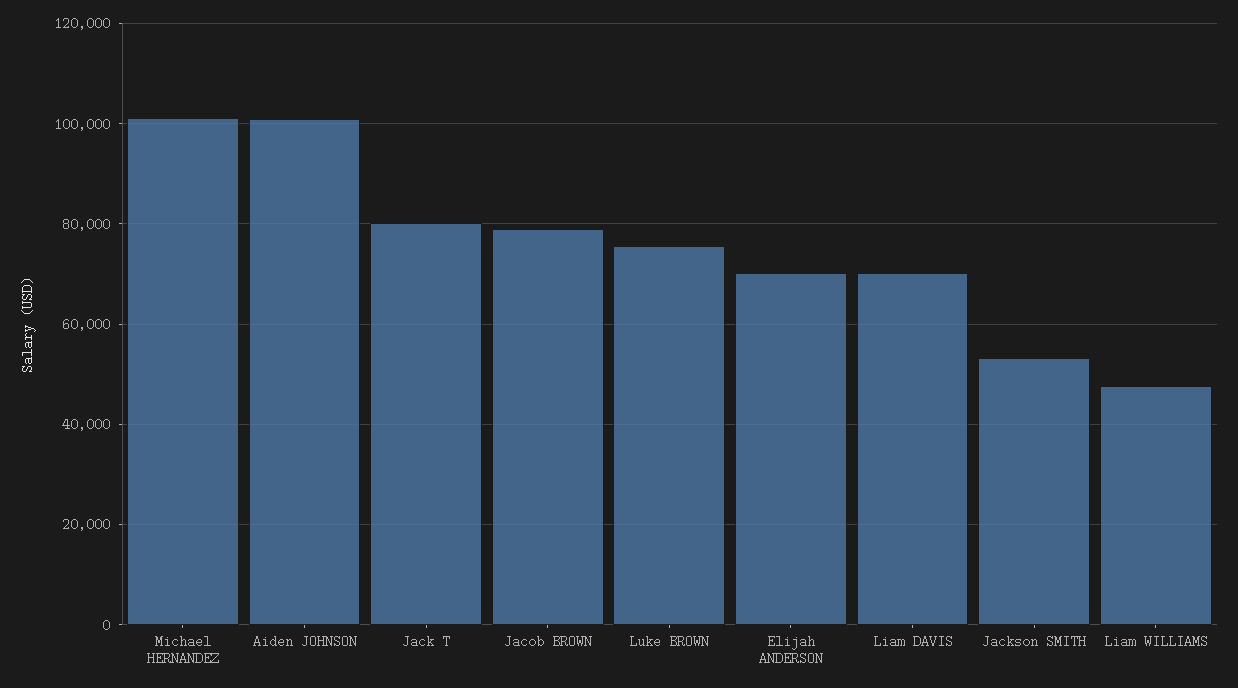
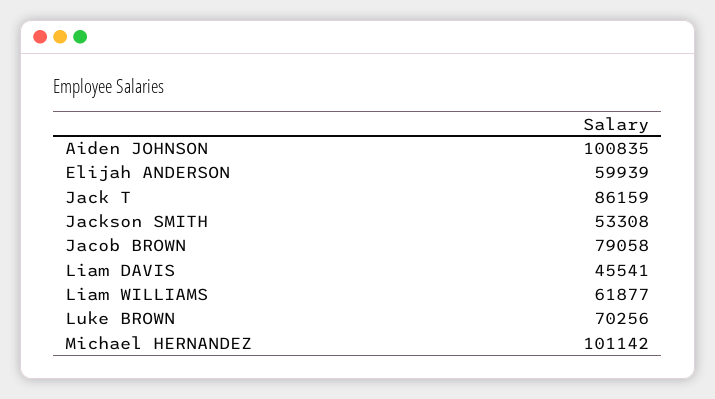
  {
    "Michael HERNANDEZ": 101142,
    "Aiden JOHNSON": 100835,
-   "Jack T": 80000,
+   "Jack T": 86159,
    "Jacob BROWN": 79058,
-   "Luke BROWN": 76000,
+   "Luke BROWN": 70256,
-   "Elijah ANDERSON": 70000,
+   "Elijah ANDERSON": 59939,
-   "Liam DAVIS": 70000,
+   "Liam DAVIS": 45541,
    "Jackson SMITH": 53308,
-   "Liam WILLIAMS": 48000
+   "Liam WILLIAMS": 61877
  }

